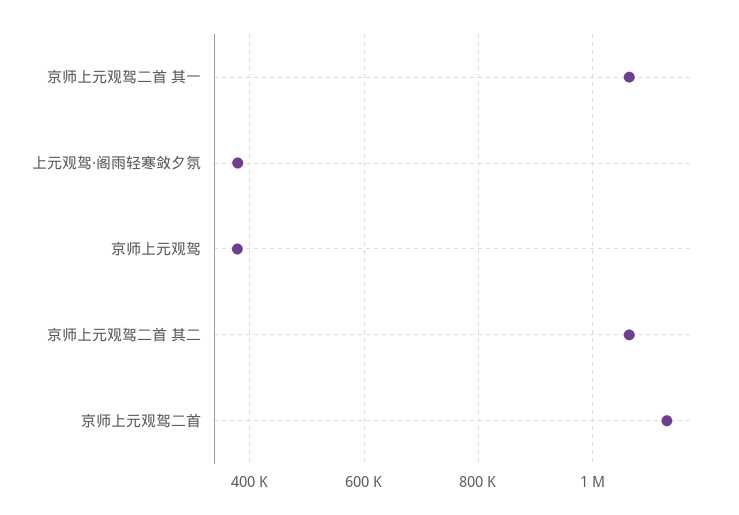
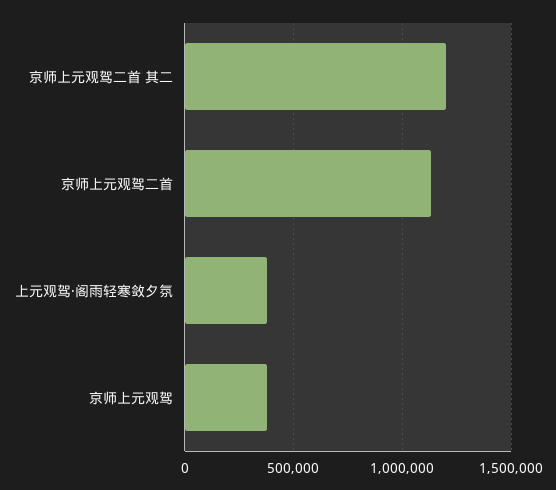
  {
-   "京师上元观驾二首 其一": 1060000,
    "上元观驾·阁雨轻寒敛夕氛": 380000,
    "京师上元观驾": 380000,
-   "京师上元观驾二首 其二": 1060000,
+   "京师上元观驾二首 其二": 1200000,
    "京师上元观驾二首": 1140000
  }

